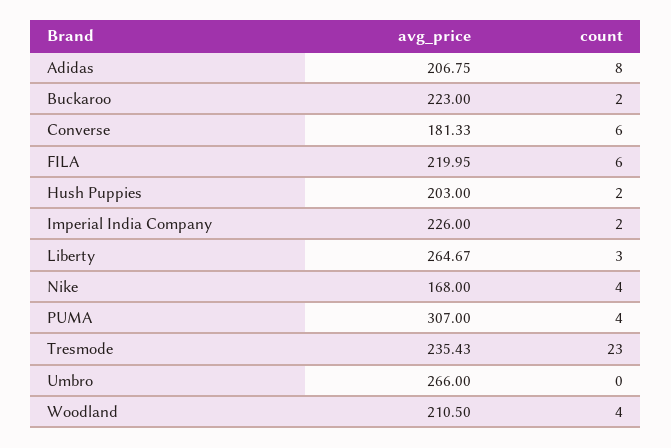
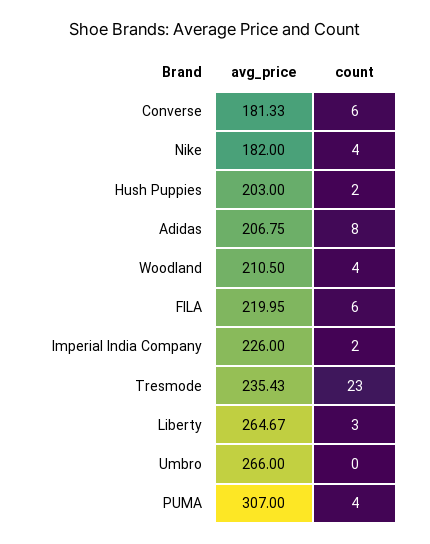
  {
    "avg_price": {
      "Adidas": 206.75,
-     "Buckaroo": 223,
      "Converse": 181.33,
      "FILA": 219.95,
      "Hush Puppies": 203,
      "Imperial India Company": 226,
      "Liberty": 264.67,
-     "Nike": 168,
+     "Nike": 182,
      "PUMA": 307,
      "Tresmode": 235.43,
      "Umbro": 266,
      "Woodland": 210.5
    },
    "count": {
      "Adidas": 8,
-     "Buckaroo": 2,
      "Converse": 6,
      "FILA": 6,
      "Hush Puppies": 2,
      "Imperial India Company": 2,
      "Liberty": 3,
      "Nike": 4,
      "PUMA": 4,
      "Tresmode": 23,
      "Umbro": 0,
      "Woodland": 4
    }
  }

